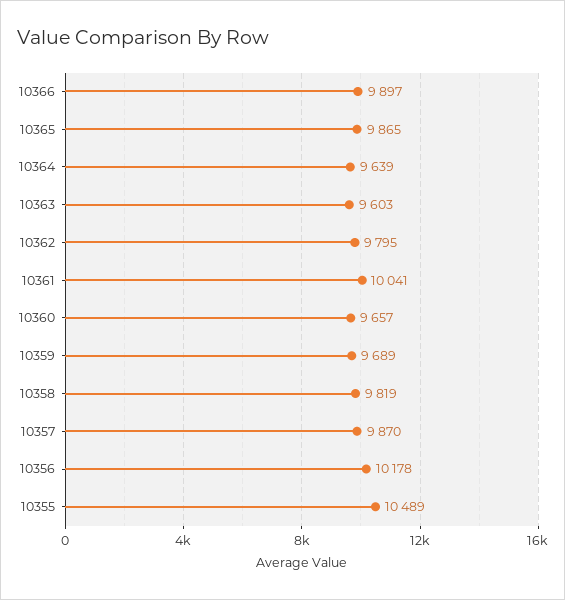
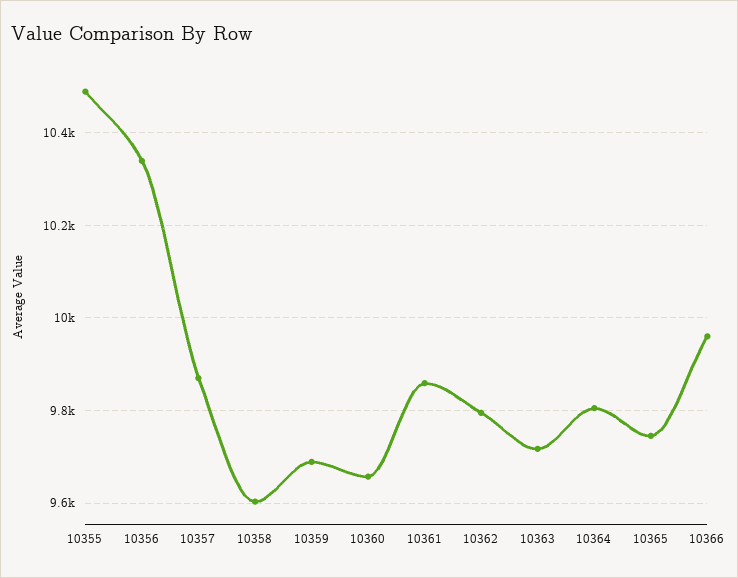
  {
-   "10366": 9897,
+   "10366": 9960,
-   "10365": 9865,
+   "10365": 9740,
-   "10364": 9639,
+   "10364": 9800,
-   "10363": 9603,
+   "10363": 9720,
    "10362": 9795,
-   "10361": 10041,
+   "10361": 9860,
    "10360": 9657,
    "10359": 9689,
-   "10358": 9819,
+   "10358": 9600,
    "10357": 9870,
-   "10356": 10178,
+   "10356": 10340,
    "10355": 10489
  }

